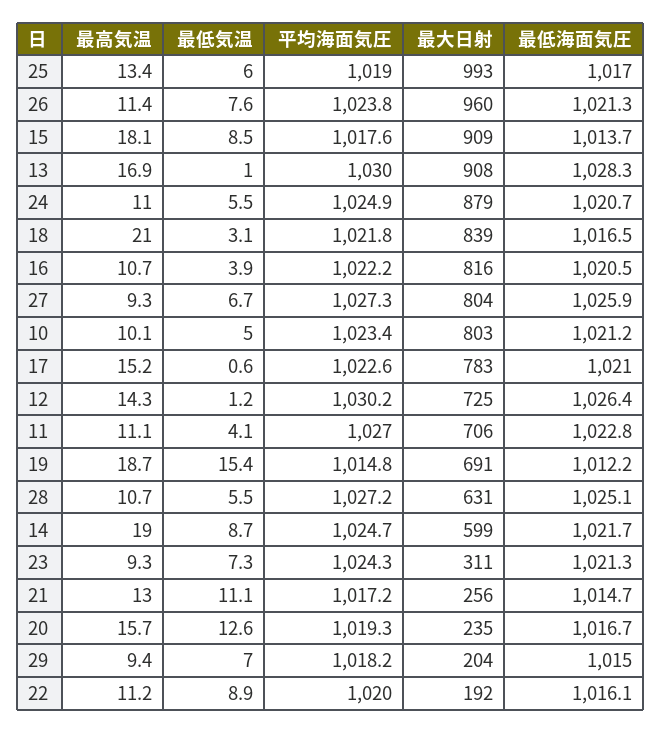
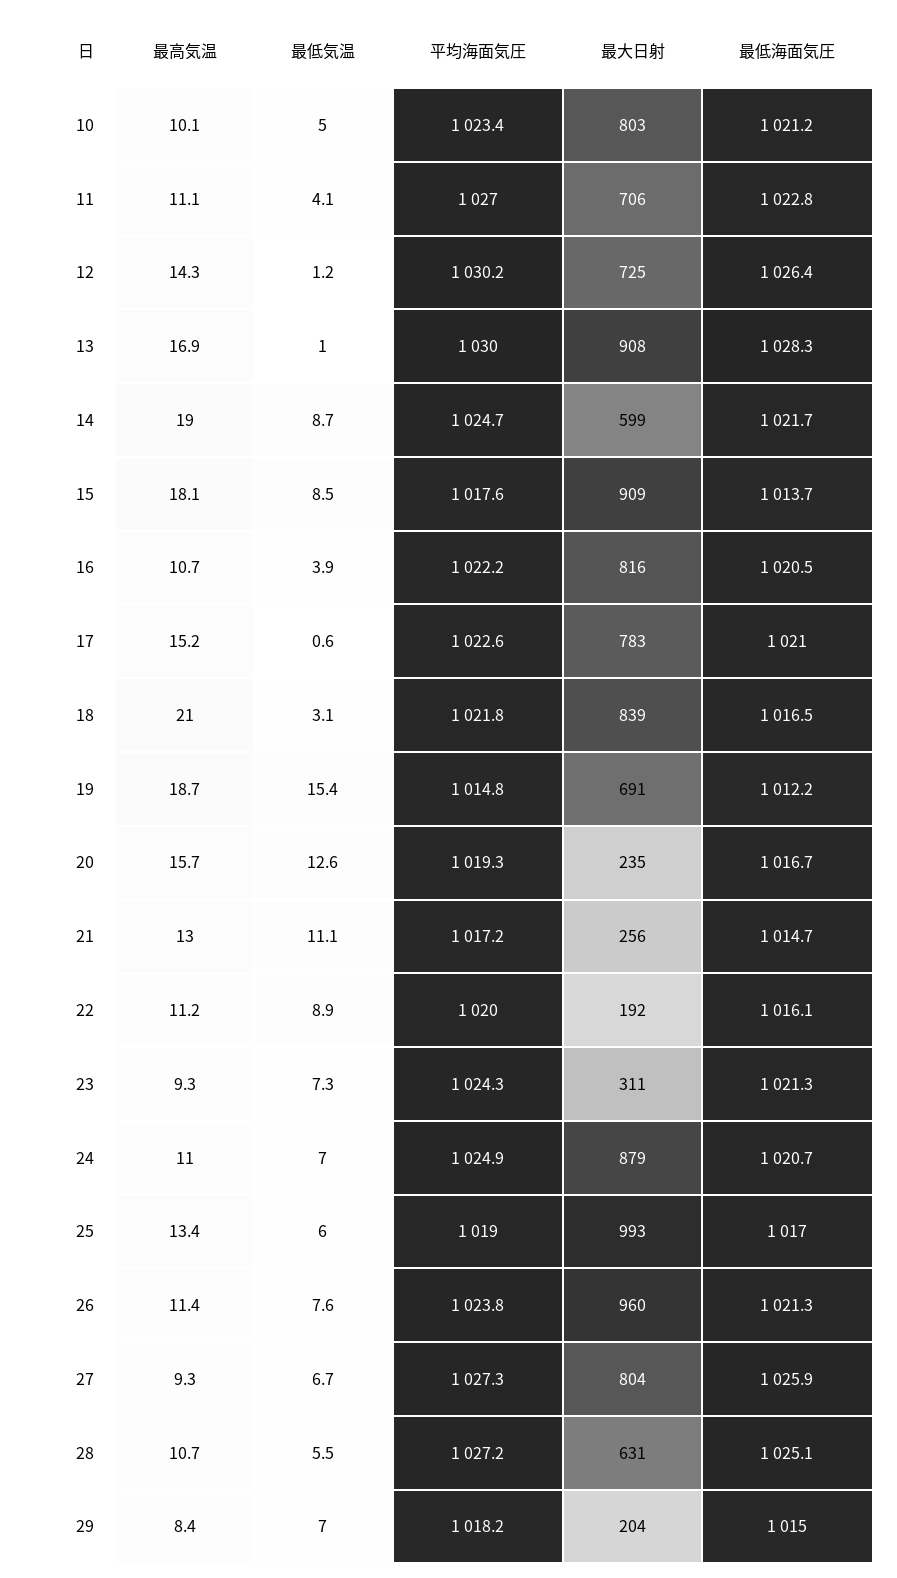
  {
    "最高気温": {
      "25": 13.4,
      "26": 11.4,
      "15": 18.1,
      "13": 16.9,
      "24": 11,
      "18": 21,
      "16": 10.7,
      "27": 9.3,
      "10": 10.1,
      "17": 15.2,
      "12": 14.3,
      "11": 11.1,
      "19": 18.7,
      "28": 10.7,
      "14": 19,
      "23": 9.3,
      "21": 13,
      "20": 15.7,
-     "29": 9.4,
+     "29": 8.4,
      "22": 11.2
    },
    "最低気温": {
      "25": 6,
      "26": 7.6,
      "15": 8.5,
      "13": 1,
-     "24": 5.5,
+     "24": 7,
      "18": 3.1,
      "16": 3.9,
      "27": 6.7,
      "10": 5,
      "17": 0.6,
      "12": 1.2,
      "11": 4.1,
      "19": 15.4,
      "28": 5.5,
      "14": 8.7,
      "23": 7.3,
      "21": 11.1,
      "20": 12.6,
      "29": 7,
      "22": 8.9
    },
    "平均海面気圧": {
      "25": 1019,
      "26": 1023.8,
      "15": 1017.6,
      "13": 1030,
      "24": 1024.9,
      "18": 1021.8,
      "16": 1022.2,
      "27": 1027.3,
      "10": 1023.4,
      "17": 1022.6,
      "12": 1030.2,
      "11": 1027,
      "19": 1014.8,
      "28": 1027.2,
      "14": 1024.7,
      "23": 1024.3,
      "21": 1017.2,
      "20": 1019.3,
      "29": 1018.2,
      "22": 1020
    },
    "最大日射": {
      "25": 993,
      "26": 960,
      "15": 909,
      "13": 908,
      "24": 879,
      "18": 839,
      "16": 816,
      "27": 804,
      "10": 803,
      "17": 783,
      "12": 725,
      "11": 706,
      "19": 691,
      "28": 631,
      "14": 599,
      "23": 311,
      "21": 256,
      "20": 235,
      "29": 204,
      "22": 192
    },
    "最低海面気圧": {
      "25": 1017,
      "26": 1021.3,
      "15": 1013.7,
      "13": 1028.3,
      "24": 1020.7,
      "18": 1016.5,
      "16": 1020.5,
      "27": 1025.9,
      "10": 1021.2,
      "17": 1021,
      "12": 1026.4,
      "11": 1022.8,
      "19": 1012.2,
      "28": 1025.1,
      "14": 1021.7,
      "23": 1021.3,
      "21": 1014.7,
      "20": 1016.7,
      "29": 1015,
      "22": 1016.1
    }
  }

